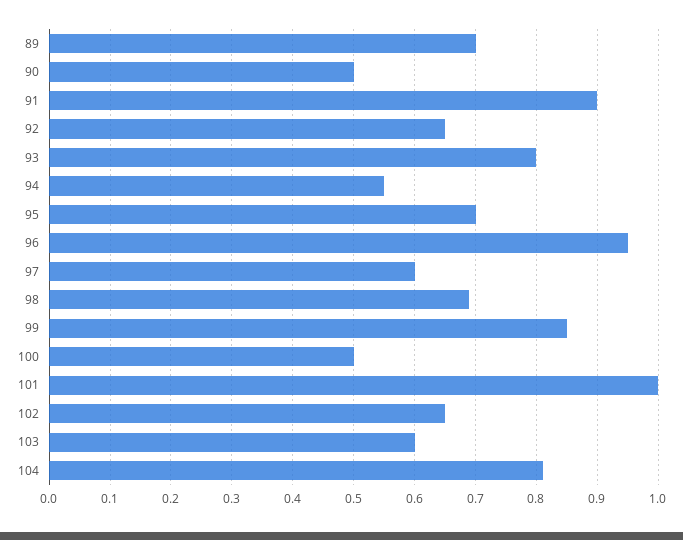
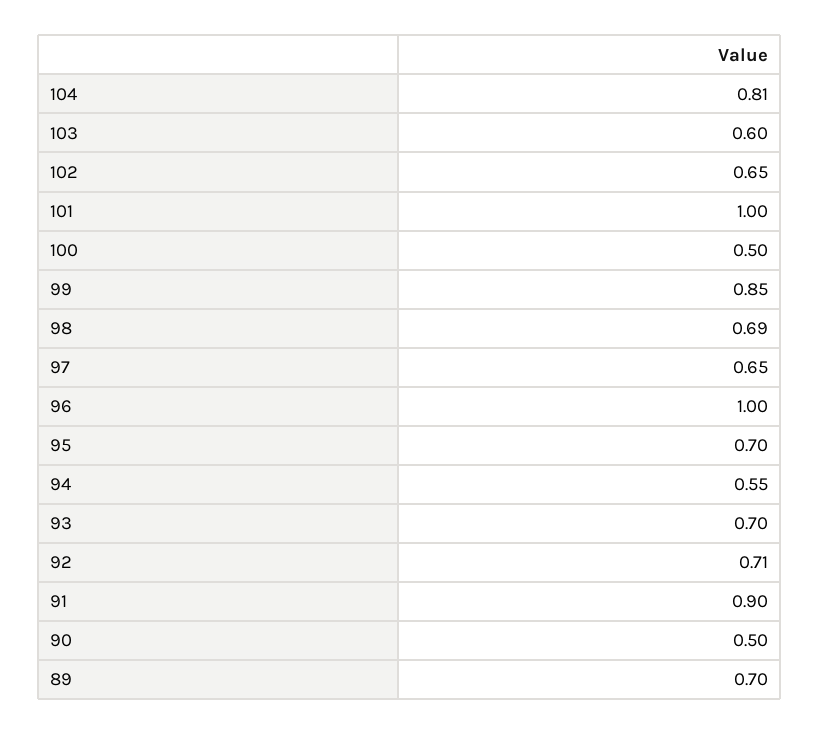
  {
    "89": 0.7,
    "90": 0.5,
    "91": 0.9,
-   "92": 0.65,
+   "92": 0.71,
-   "93": 0.8,
+   "93": 0.7,
    "94": 0.55,
    "95": 0.7,
-   "96": 0.95,
+   "96": 1,
-   "97": 0.6,
+   "97": 0.65,
    "98": 0.69,
    "99": 0.85,
    "100": 0.5,
    "101": 1,
    "102": 0.65,
    "103": 0.6,
    "104": 0.81
  }

